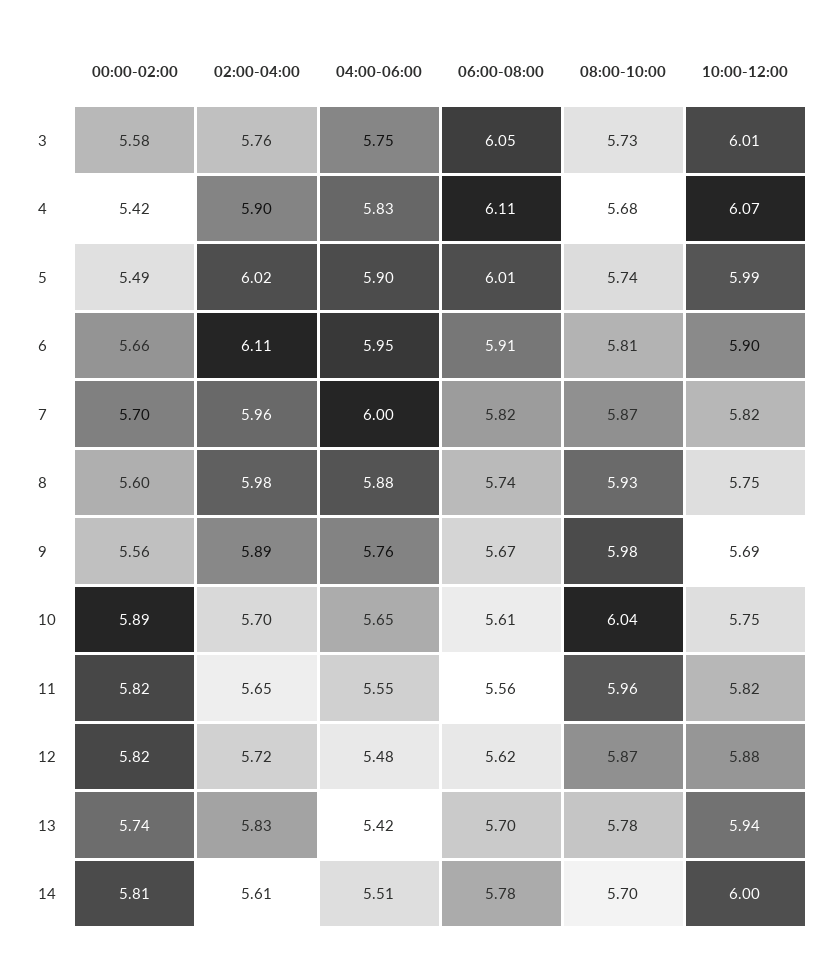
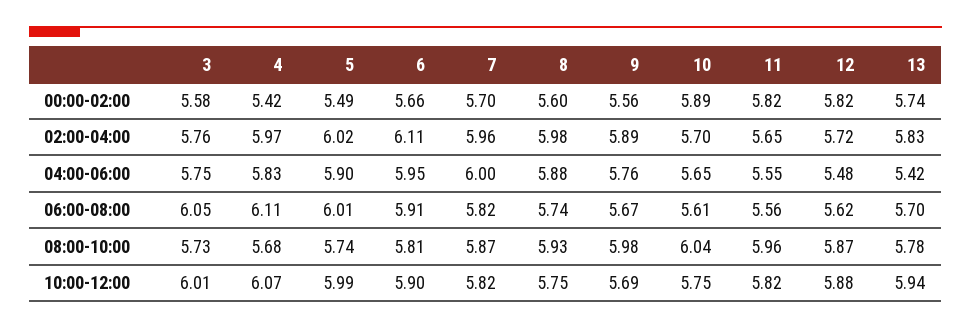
  {
    "00:00-02:00": {
      "3": 5.58,
      "4": 5.42,
      "5": 5.49,
      "6": 5.66,
      "7": 5.7,
      "8": 5.6,
      "9": 5.56,
      "10": 5.89,
      "11": 5.82,
      "12": 5.82,
-     "13": 5.74,
+     "13": 5.74
-     "14": 5.81
    },
    "02:00-04:00": {
      "3": 5.76,
-     "4": 5.9,
+     "4": 5.97,
      "5": 6.02,
      "6": 6.11,
      "7": 5.96,
      "8": 5.98,
      "9": 5.89,
      "10": 5.7,
      "11": 5.65,
      "12": 5.72,
-     "13": 5.83,
+     "13": 5.83
-     "14": 5.61
    },
    "04:00-06:00": {
      "3": 5.75,
      "4": 5.83,
      "5": 5.9,
      "6": 5.95,
      "7": 6,
      "8": 5.88,
      "9": 5.76,
      "10": 5.65,
      "11": 5.55,
      "12": 5.48,
-     "13": 5.42,
+     "13": 5.42
-     "14": 5.51
    },
    "06:00-08:00": {
      "3": 6.05,
      "4": 6.11,
      "5": 6.01,
      "6": 5.91,
      "7": 5.82,
      "8": 5.74,
      "9": 5.67,
      "10": 5.61,
      "11": 5.56,
      "12": 5.62,
-     "13": 5.7,
+     "13": 5.7
-     "14": 5.78
    },
    "08:00-10:00": {
      "3": 5.73,
      "4": 5.68,
      "5": 5.74,
      "6": 5.81,
      "7": 5.87,
      "8": 5.93,
      "9": 5.98,
      "10": 6.04,
      "11": 5.96,
      "12": 5.87,
-     "13": 5.78,
+     "13": 5.78
-     "14": 5.7
    },
    "10:00-12:00": {
      "3": 6.01,
      "4": 6.07,
      "5": 5.99,
      "6": 5.9,
      "7": 5.82,
      "8": 5.75,
      "9": 5.69,
      "10": 5.75,
      "11": 5.82,
      "12": 5.88,
-     "13": 5.94,
+     "13": 5.94
-     "14": 6
    }
  }

